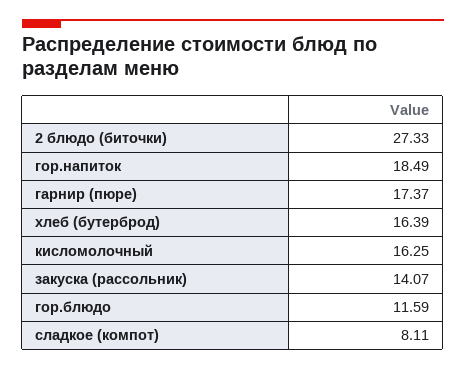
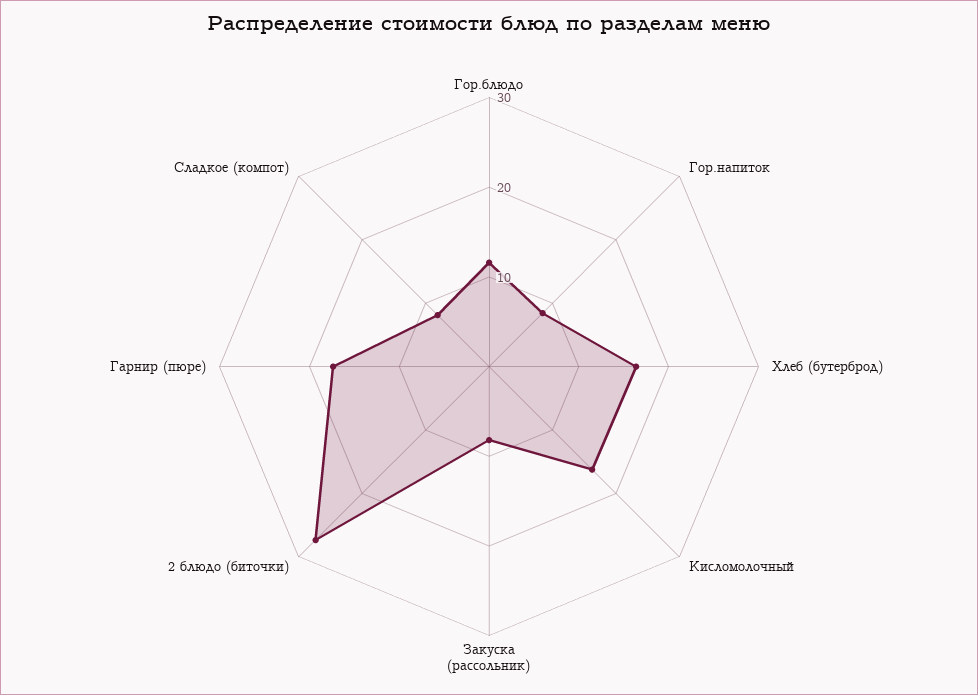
  {
    "2 блюдо (биточки)": 27.33,
-   "гор.напиток": 18.49,
+   "гор.напиток": 8,
    "гарнир (пюре)": 17.37,
    "хлеб (бутерброд)": 16.39,
    "кисломолочный": 16.25,
-   "закуска (рассольник)": 14.07,
+   "закуска (рассольник)": 8,
    "гор.блюдо": 11.59,
    "сладкое (компот)": 8.11
  }

